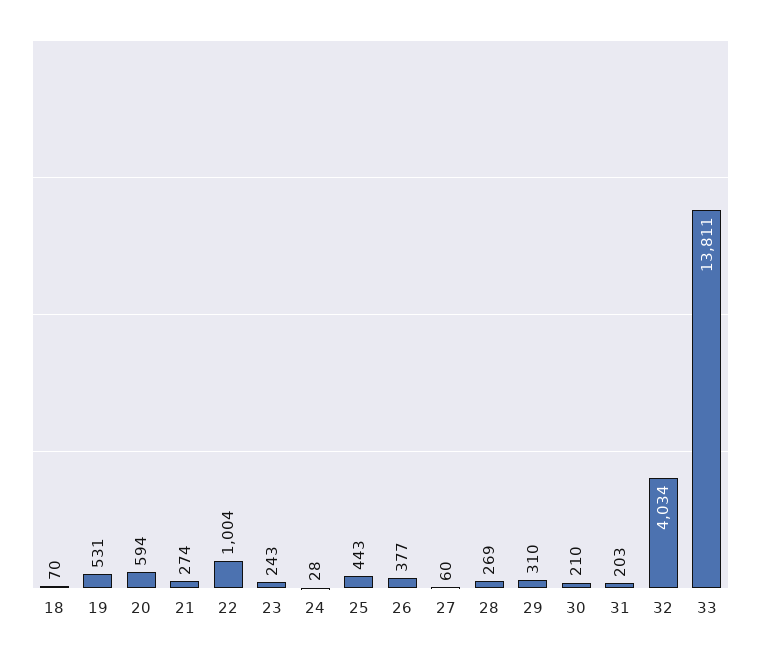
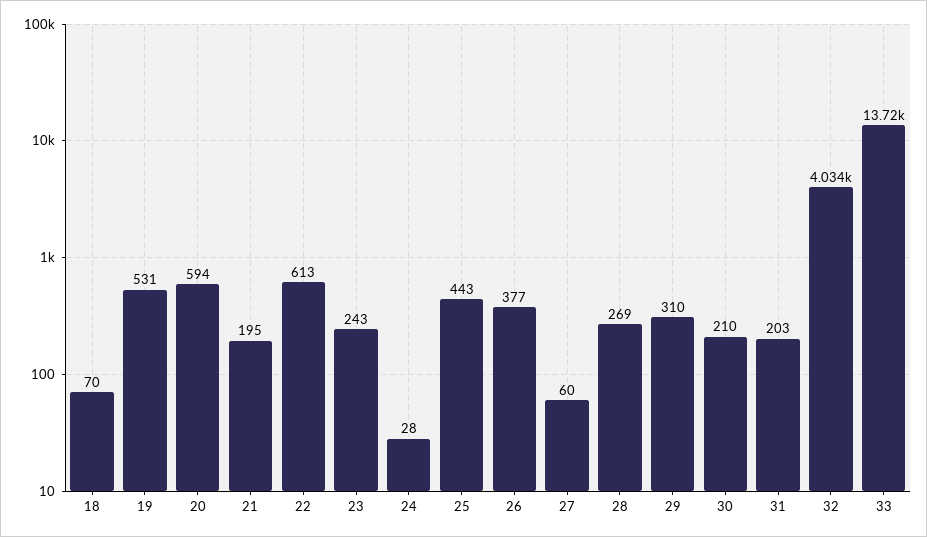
  {
    "18": 70,
    "19": 531,
    "20": 594,
-   "21": 274,
+   "21": 195,
-   "22": 1004,
+   "22": 613,
    "23": 243,
    "24": 28,
    "25": 443,
    "26": 377,
    "27": 60,
    "28": 269,
    "29": 310,
    "30": 210,
    "31": 203,
    "32": 4034,
-   "33": 13811
+   "33": 13720
  }

